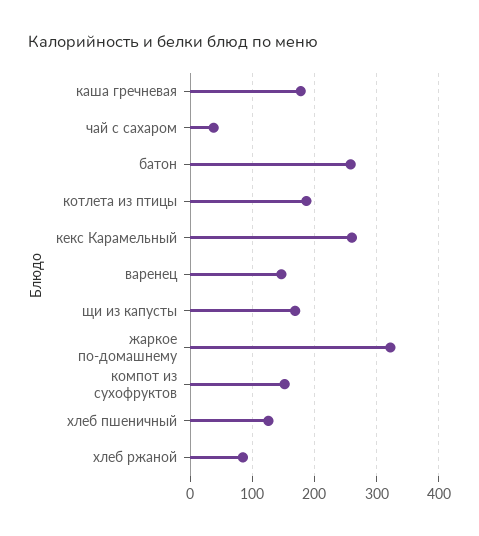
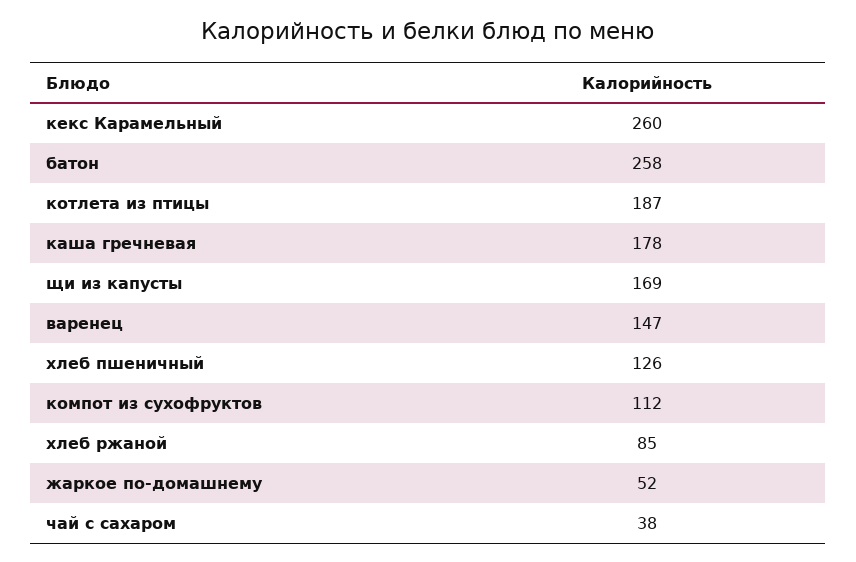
  {
    "каша гречневая": 178,
    "чай с сахаром": 38,
    "батон": 258,
    "котлета из птицы": 187,
    "кекс Карамельный": 260,
    "варенец": 147,
    "щи из капусты": 169,
-   "жаркое по-домашнему": 320,
+   "жаркое по-домашнему": 52,
-   "компот из сухофруктов": 150,
+   "компот из сухофруктов": 112,
    "хлеб пшеничный": 126,
    "хлеб ржаной": 85
  }

